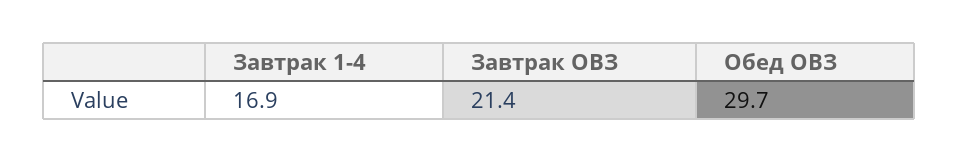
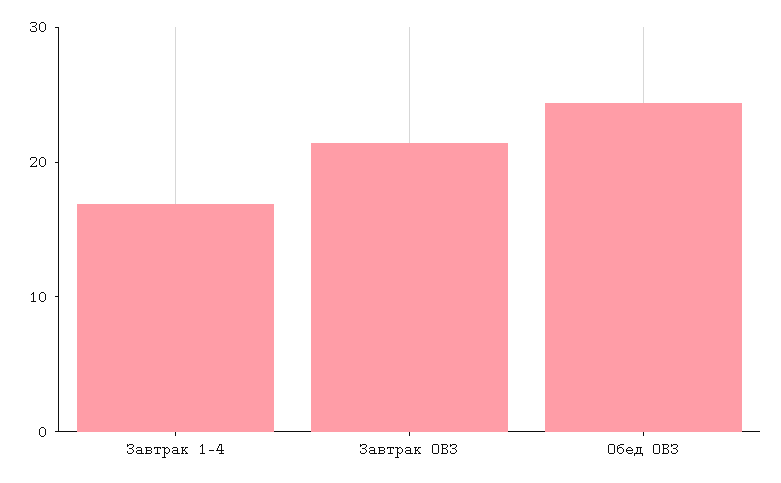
  {
    "Завтрак 1-4": 16.9,
    "Завтрак ОВЗ": 21.4,
-   "Обед ОВЗ": 29.7
+   "Обед ОВЗ": 24
  }

